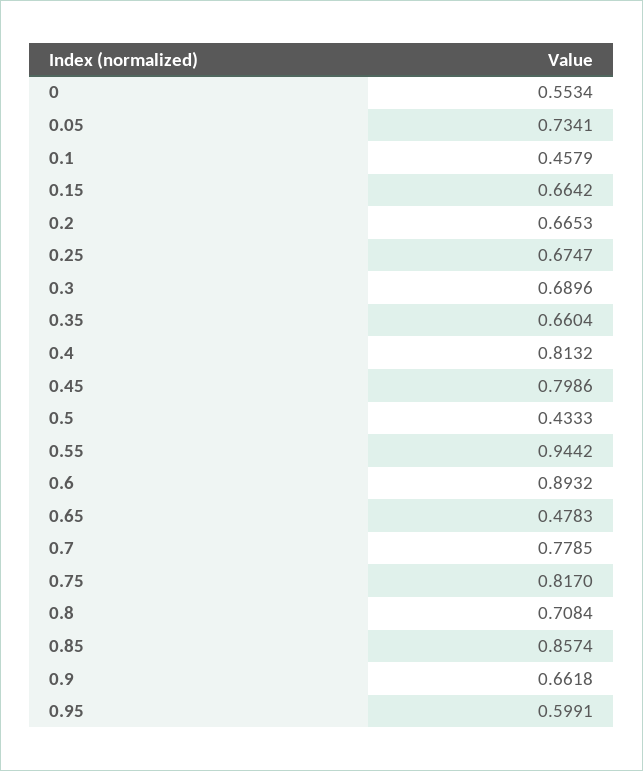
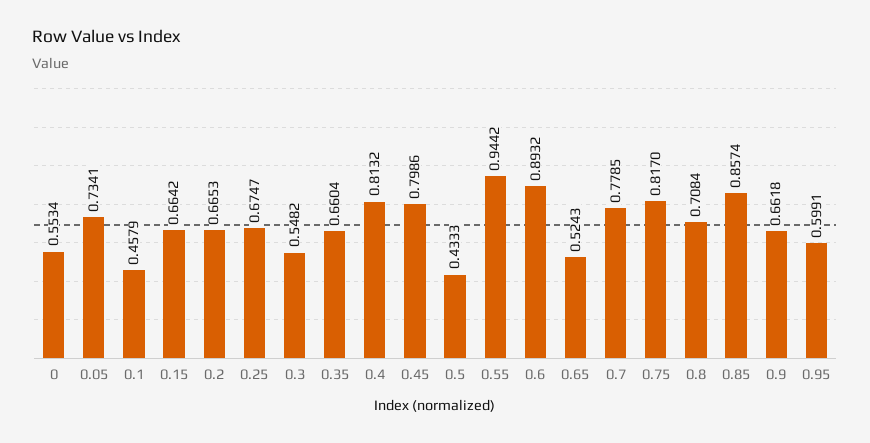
  {
    "0": 0.5534,
    "0.05": 0.7341,
    "0.1": 0.4579,
    "0.15": 0.6642,
    "0.2": 0.6653,
    "0.25": 0.6747,
-   "0.3": 0.6896,
+   "0.3": 0.5482,
    "0.35": 0.6604,
    "0.4": 0.8132,
    "0.45": 0.7986,
    "0.5": 0.4333,
    "0.55": 0.9442,
    "0.6": 0.8932,
-   "0.65": 0.4783,
+   "0.65": 0.5243,
    "0.7": 0.7785,
    "0.75": 0.817,
    "0.8": 0.7084,
    "0.85": 0.8574,
    "0.9": 0.6618,
    "0.95": 0.5991
  }

